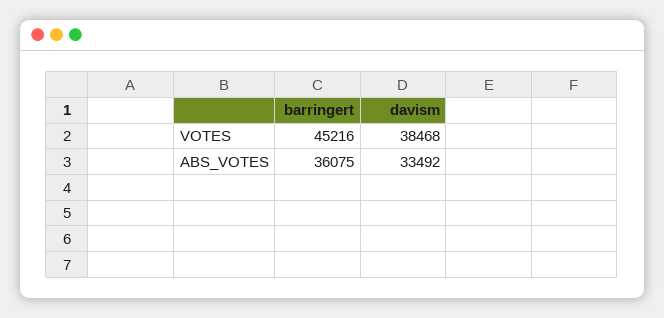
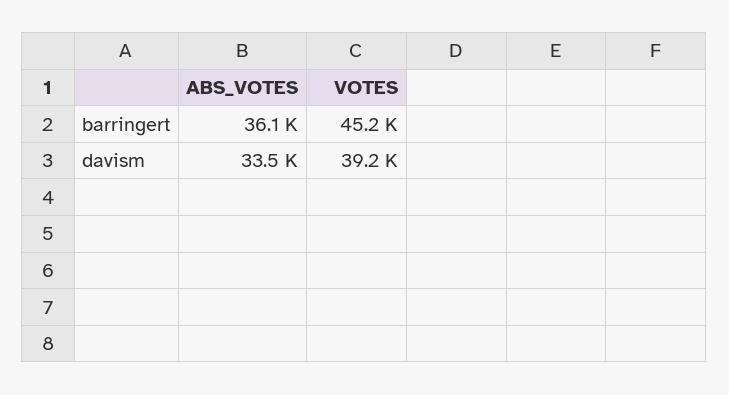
  {
    "barringert": {
      "VOTES": 45216,
      "ABS_VOTES": 36075
    },
    "davism": {
-     "VOTES": 38468,
+     "VOTES": 39200,
      "ABS_VOTES": 33492
    }
  }

